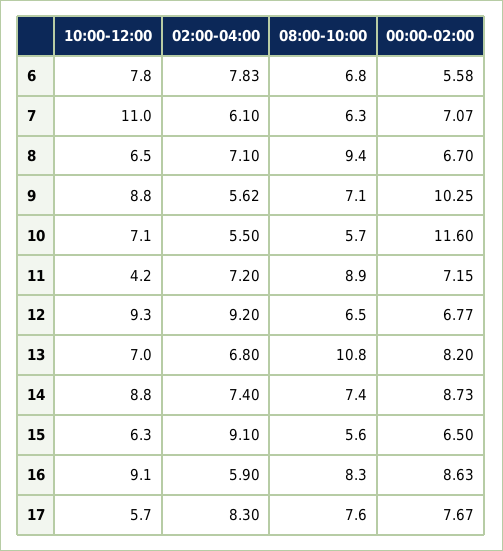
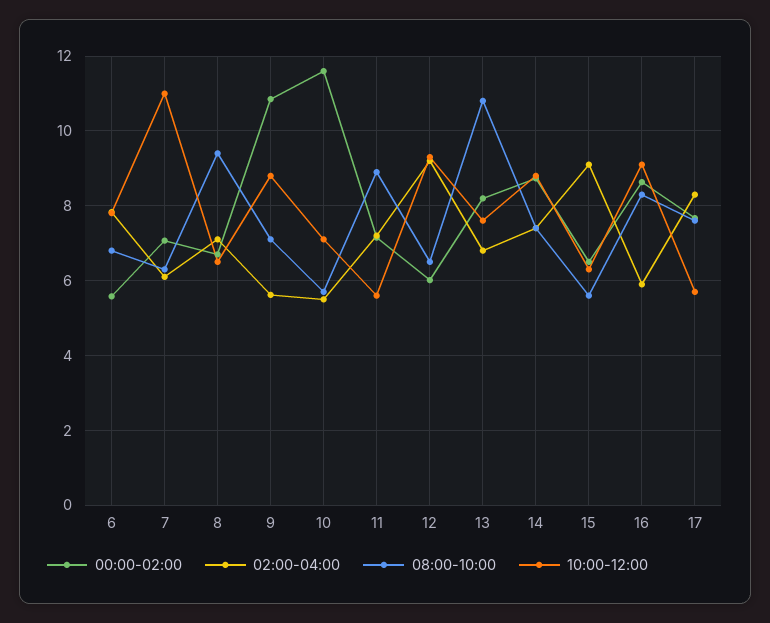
  {
    "10:00-12:00": {
      "6": 7.8,
      "7": 11,
      "8": 6.5,
      "9": 8.8,
      "10": 7.1,
-     "11": 4.2,
+     "11": 5.6,
      "12": 9.3,
-     "13": 7,
+     "13": 7.6,
      "14": 8.8,
      "15": 6.3,
      "16": 9.1,
      "17": 5.7
    },
    "02:00-04:00": {
      "6": 7.83,
      "7": 6.1,
      "8": 7.1,
      "9": 5.62,
      "10": 5.5,
      "11": 7.2,
      "12": 9.2,
      "13": 6.8,
      "14": 7.4,
      "15": 9.1,
      "16": 5.9,
      "17": 8.3
    },
    "08:00-10:00": {
      "6": 6.8,
      "7": 6.3,
      "8": 9.4,
      "9": 7.1,
      "10": 5.7,
      "11": 8.9,
      "12": 6.5,
      "13": 10.8,
      "14": 7.4,
      "15": 5.6,
      "16": 8.3,
      "17": 7.6
    },
    "00:00-02:00": {
      "6": 5.58,
      "7": 7.07,
      "8": 6.7,
-     "9": 10.25,
+     "9": 10.8,
      "10": 11.6,
      "11": 7.15,
-     "12": 6.77,
+     "12": 6,
      "13": 8.2,
      "14": 8.73,
      "15": 6.5,
      "16": 8.63,
      "17": 7.67
    }
  }

